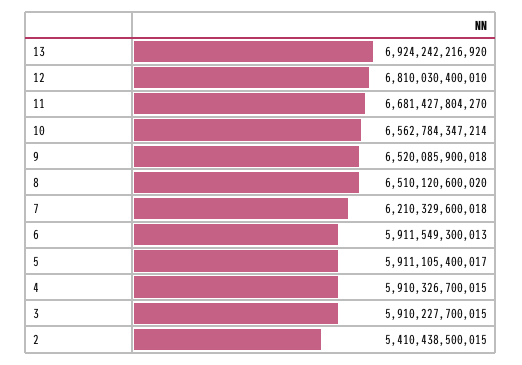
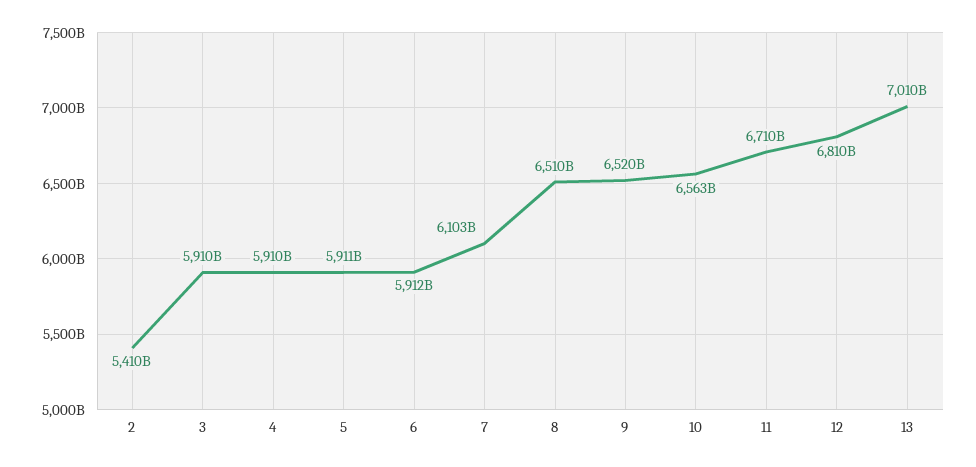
  {
-   "13": 6924242216920,
+   "13": 7010000000000,
    "12": 6810030400010,
-   "11": 6681427804270,
+   "11": 6710000000000,
    "10": 6562784347214,
    "9": 6520085900018,
    "8": 6510120600020,
-   "7": 6210329600018,
+   "7": 6103000000000,
    "6": 5911549300013,
    "5": 5911105400017,
    "4": 5910326700015,
    "3": 5910227700015,
    "2": 5410438500015
  }

